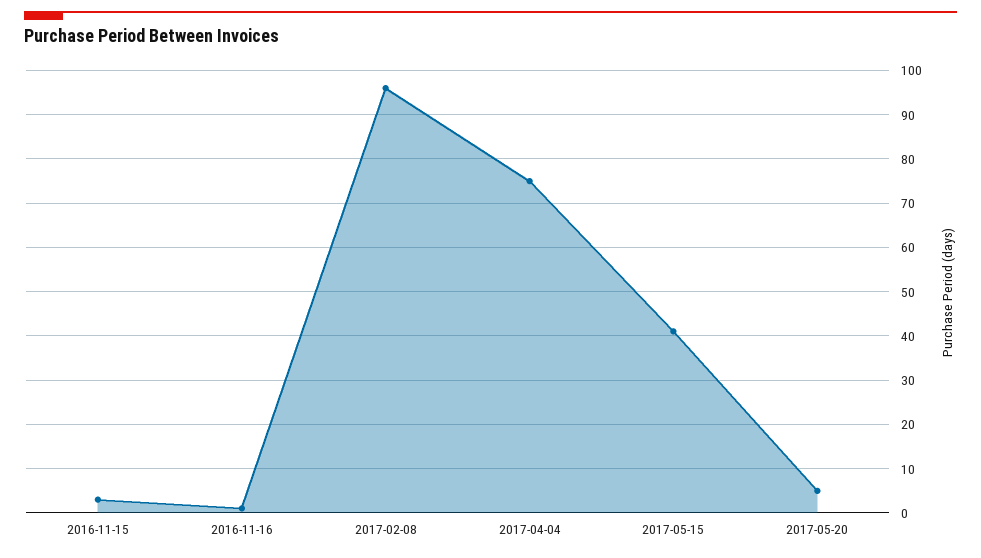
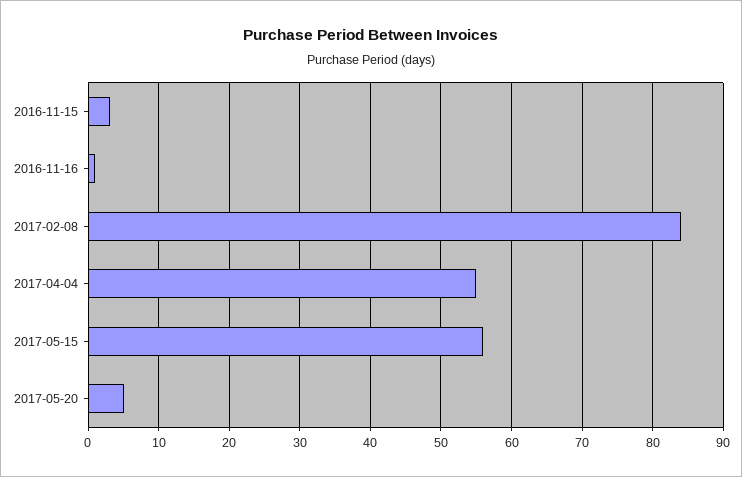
  {
    "2016-11-15": 3,
    "2016-11-16": 1,
-   "2017-02-08": 95,
+   "2017-02-08": 84,
-   "2017-04-04": 75,
+   "2017-04-04": 55,
-   "2017-05-15": 40,
+   "2017-05-15": 56,
    "2017-05-20": 5
  }

